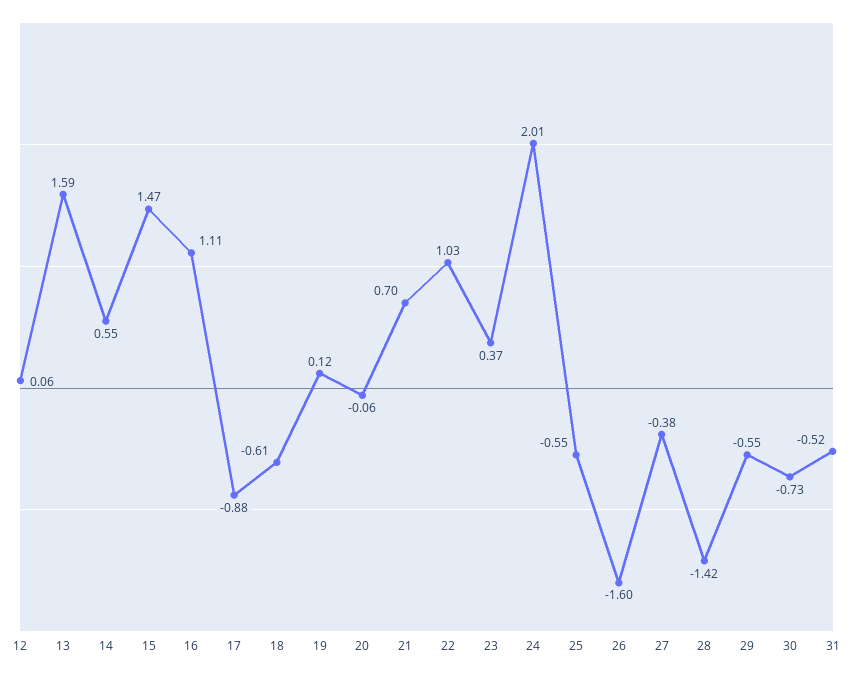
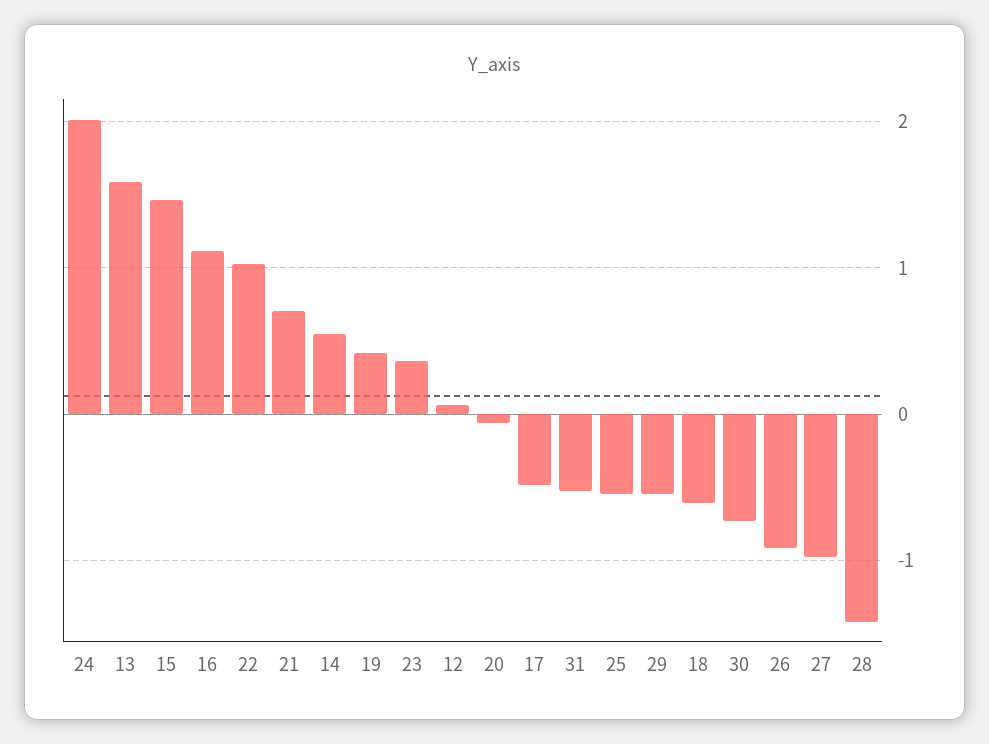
  {
    "12": 0.06,
    "13": 1.59,
    "14": 0.55,
    "15": 1.47,
    "16": 1.11,
-   "17": -0.88,
+   "17": -0.5,
    "18": -0.61,
-   "19": 0.12,
+   "19": 0.4,
    "20": -0.06,
    "21": 0.7,
    "22": 1.03,
    "23": 0.37,
    "24": 2.01,
    "25": -0.55,
-   "26": -1.6,
+   "26": -0.9,
-   "27": -0.38,
+   "27": -1,
    "28": -1.42,
    "29": -0.55,
    "30": -0.73,
    "31": -0.52
  }

